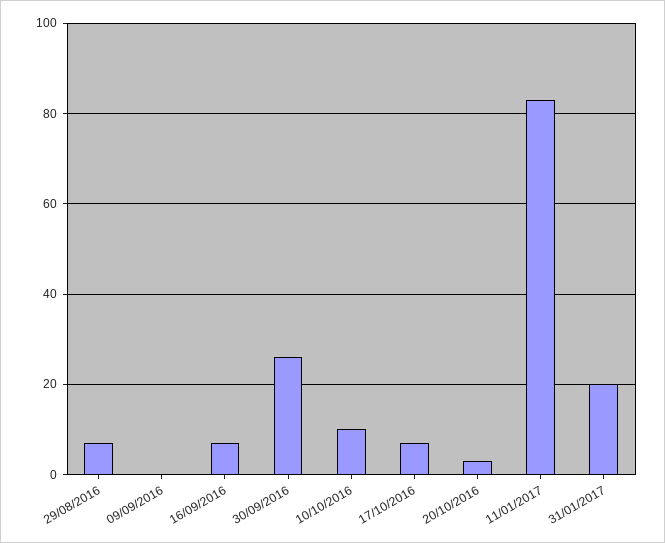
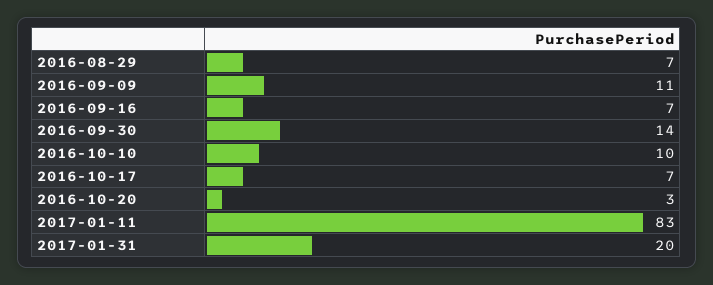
  {
    "29/08/2016": 7,
-   "09/09/2016": 0,
+   "09/09/2016": 11,
    "16/09/2016": 7,
-   "30/09/2016": 25,
+   "30/09/2016": 14,
    "10/10/2016": 10,
    "17/10/2016": 7,
    "20/10/2016": 3,
    "11/01/2017": 83,
    "31/01/2017": 20
  }

